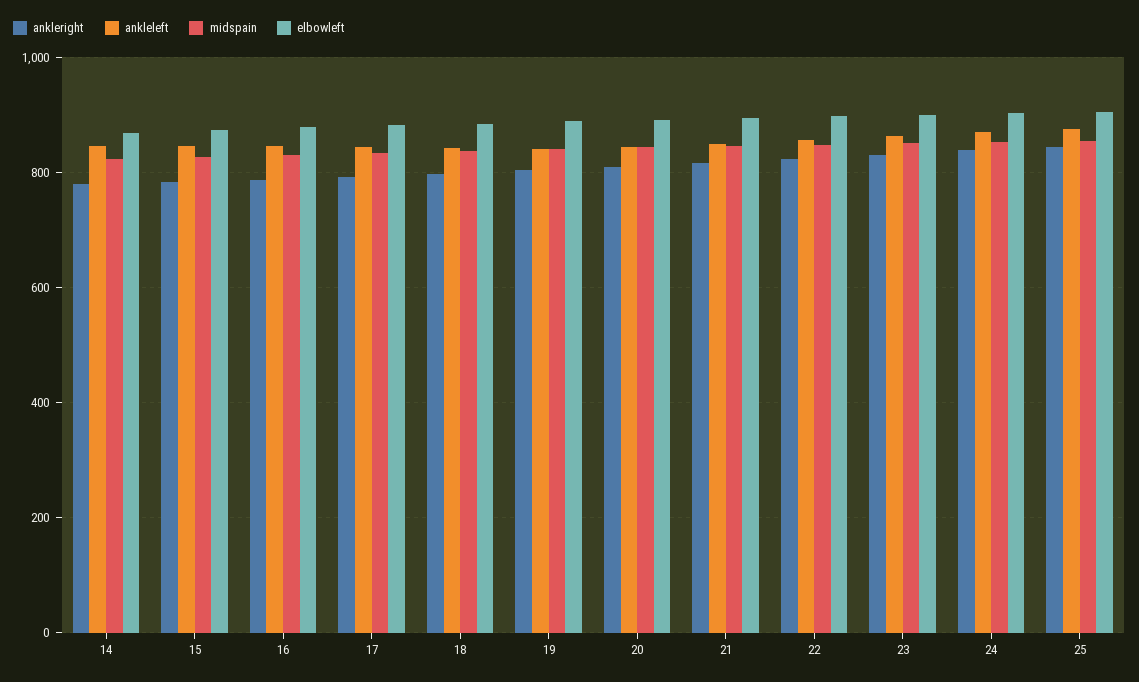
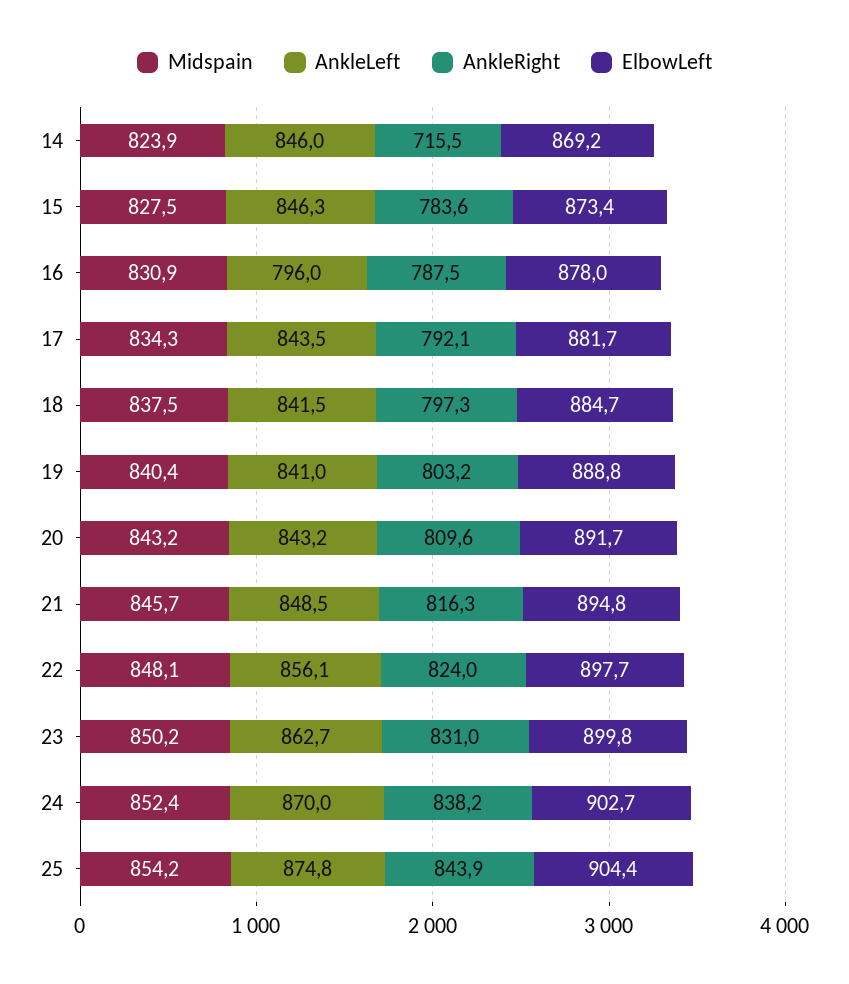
  {
    "ankleright": {
-     "14": 780,
+     "14": 715.5,
      "15": 783.6,
      "16": 787.5,
      "17": 792.1,
      "18": 797.3,
      "19": 803.2,
      "20": 809.6,
      "21": 816.3,
      "22": 824,
      "23": 831,
      "24": 838.2,
      "25": 843.9
    },
    "ankleleft": {
      "14": 846,
      "15": 846.3,
-     "16": 840,
+     "16": 796,
      "17": 843.5,
      "18": 841.5,
      "19": 841,
      "20": 843.2,
      "21": 848.5,
      "22": 856.1,
      "23": 862.7,
      "24": 870,
      "25": 874.8
    },
    "midspain": {
      "14": 823.9,
      "15": 827.5,
      "16": 830.9,
      "17": 834.3,
      "18": 837.5,
      "19": 840.4,
      "20": 843.2,
      "21": 845.7,
      "22": 848.1,
      "23": 850.2,
      "24": 852.4,
      "25": 854.2
    },
    "elbowleft": {
      "14": 869.2,
      "15": 873.4,
      "16": 878,
      "17": 881.7,
      "18": 884.7,
      "19": 888.8,
      "20": 891.7,
      "21": 894.8,
      "22": 897.7,
      "23": 899.8,
      "24": 902.7,
      "25": 904.4
    }
  }

